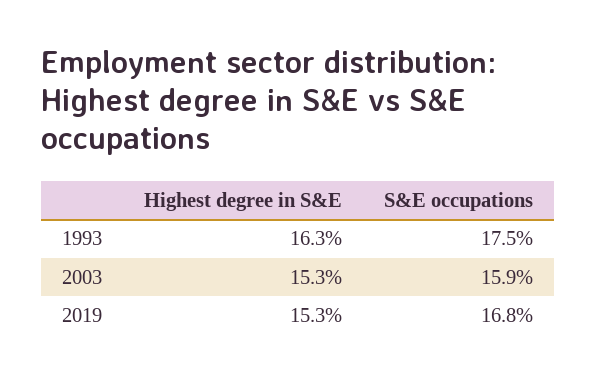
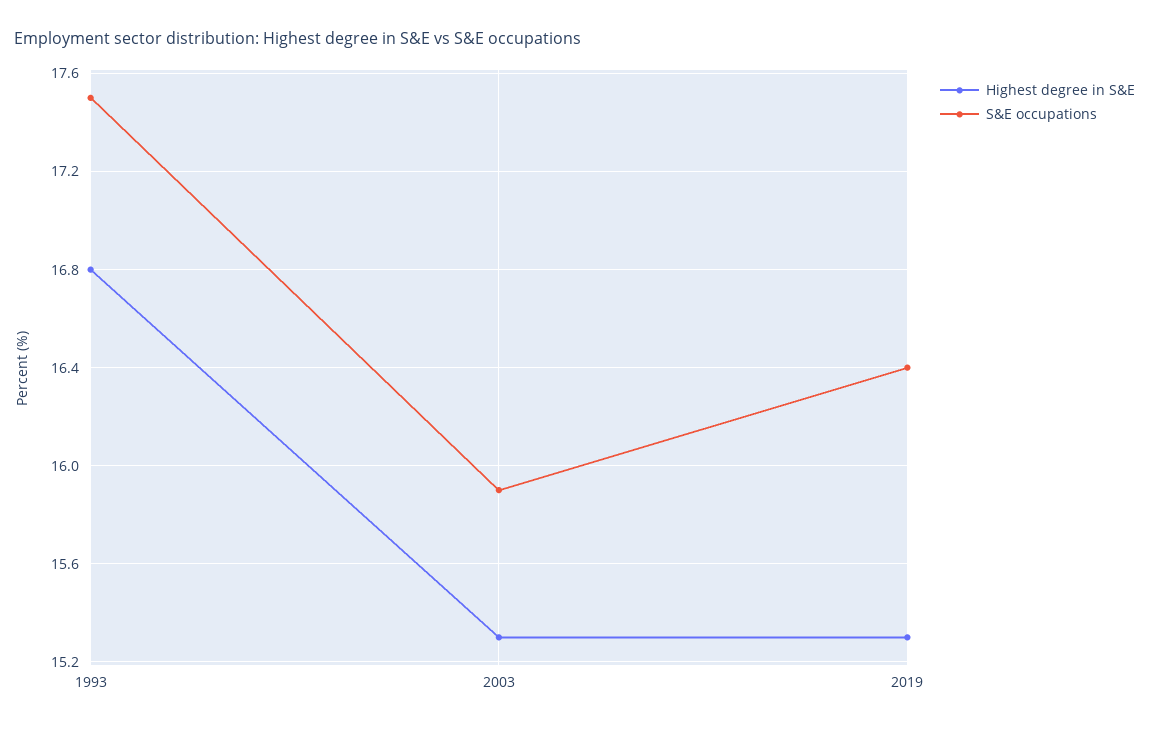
  {
    "Highest degree in S&E": {
-     "1993": 16.3,
+     "1993": 16.8,
      "2003": 15.3,
      "2019": 15.3
    },
    "S&E occupations": {
      "1993": 17.5,
      "2003": 15.9,
-     "2019": 16.8
+     "2019": 16.4
    }
  }

